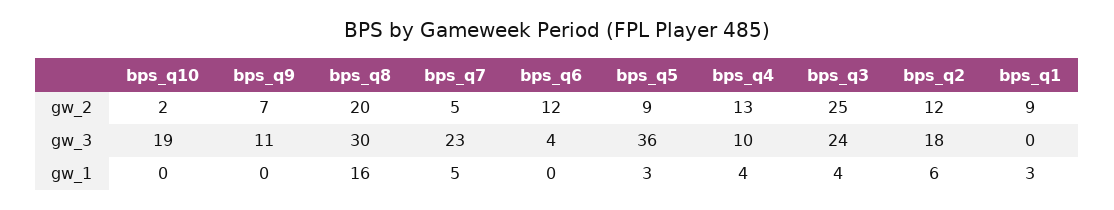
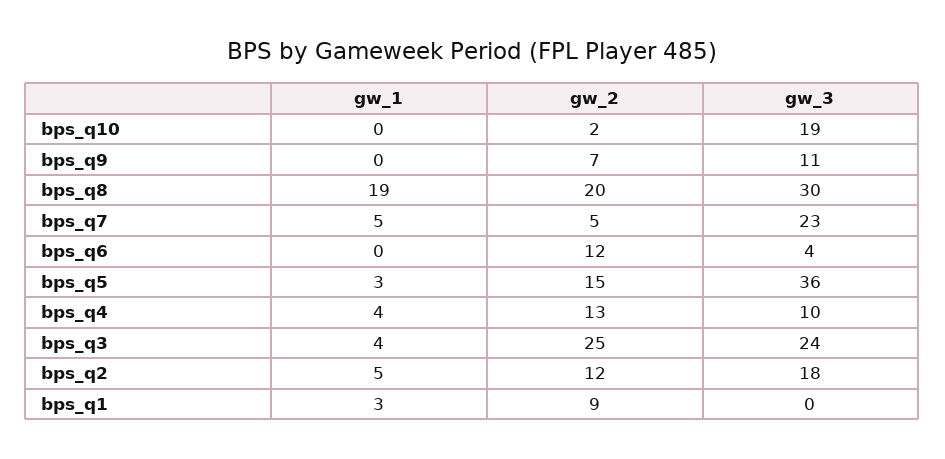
  {
    "bps_q10": {
      "gw_2": 2,
      "gw_3": 19,
      "gw_1": 0
    },
    "bps_q9": {
      "gw_2": 7,
      "gw_3": 11,
      "gw_1": 0
    },
    "bps_q8": {
      "gw_2": 20,
      "gw_3": 30,
-     "gw_1": 16
+     "gw_1": 19
    },
    "bps_q7": {
      "gw_2": 5,
      "gw_3": 23,
      "gw_1": 5
    },
    "bps_q6": {
      "gw_2": 12,
      "gw_3": 4,
      "gw_1": 0
    },
    "bps_q5": {
-     "gw_2": 9,
+     "gw_2": 15,
      "gw_3": 36,
      "gw_1": 3
    },
    "bps_q4": {
      "gw_2": 13,
      "gw_3": 10,
      "gw_1": 4
    },
    "bps_q3": {
      "gw_2": 25,
      "gw_3": 24,
      "gw_1": 4
    },
    "bps_q2": {
      "gw_2": 12,
      "gw_3": 18,
-     "gw_1": 6
+     "gw_1": 5
    },
    "bps_q1": {
      "gw_2": 9,
      "gw_3": 0,
      "gw_1": 3
    }
  }

